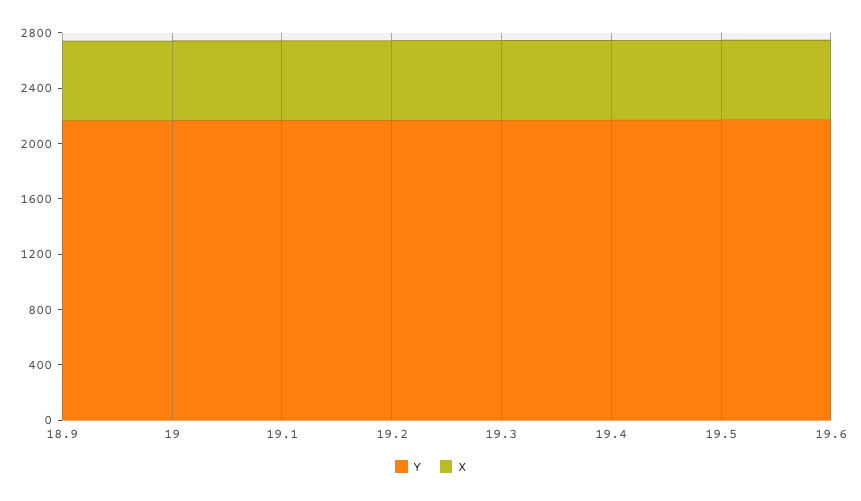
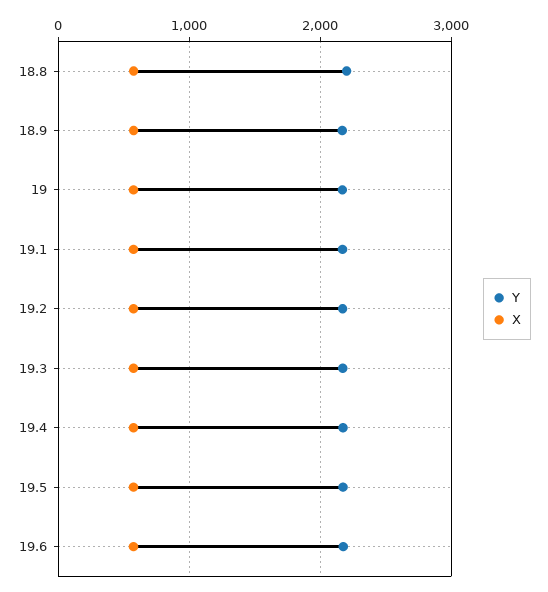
  {
    "Y": {
      "18.9": 2200,
      "19": 2200,
      "19.1": 2200,
      "19.2": 2200,
      "19.3": 2200,
      "19.4": 2200,
      "19.5": 2200,
-     "19.6": 2200
+     "19.6": 2200,
+     "18.8": 2200
    },
    "X": {
      "18.9": 600,
      "19": 600,
      "19.1": 600,
      "19.2": 600,
      "19.3": 600,
      "19.4": 600,
      "19.5": 600,
-     "19.6": 600
+     "19.6": 600,
+     "18.8": 600
    }
  }

